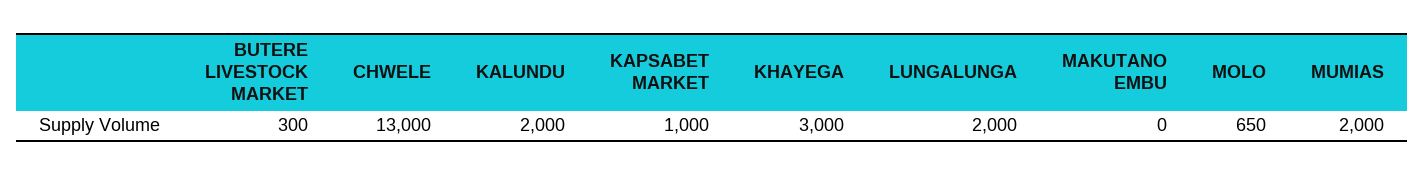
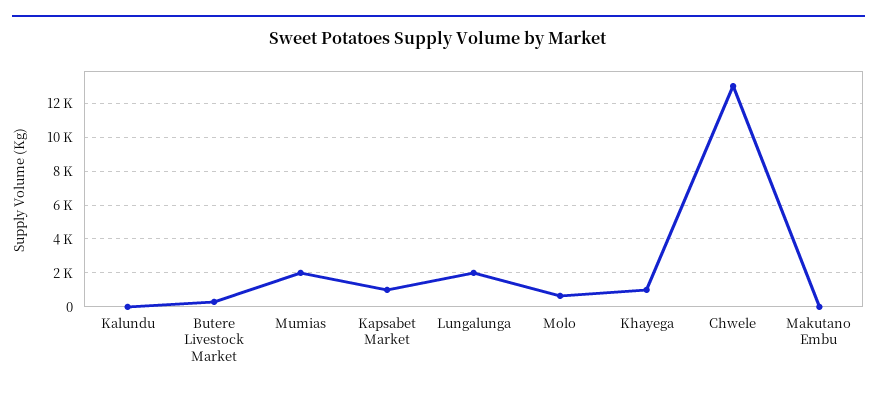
  {
    "BUTERE LIVESTOCK MARKET": 300,
    "CHWELE": 13000,
-   "KALUNDU": 2000,
+   "KALUNDU": 0,
    "KAPSABET MARKET": 1000,
-   "KHAYEGA": 3000,
+   "KHAYEGA": 1000,
    "LUNGALUNGA": 2000,
    "MAKUTANO EMBU": 0,
    "MOLO": 650,
    "MUMIAS": 2000
  }

